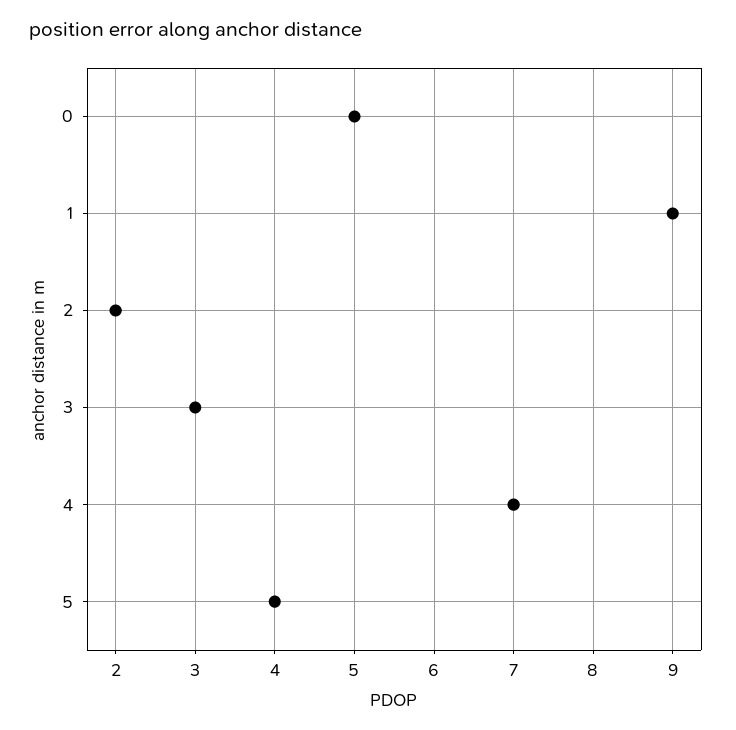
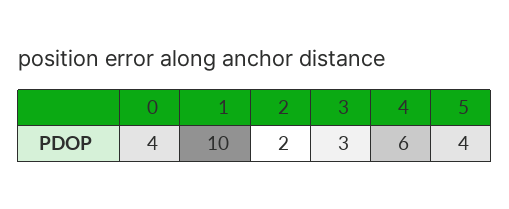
  {
-   "0": 5,
+   "0": 4,
-   "1": 9,
+   "1": 10,
    "2": 2,
    "3": 3,
-   "4": 7,
+   "4": 6,
    "5": 4
  }

